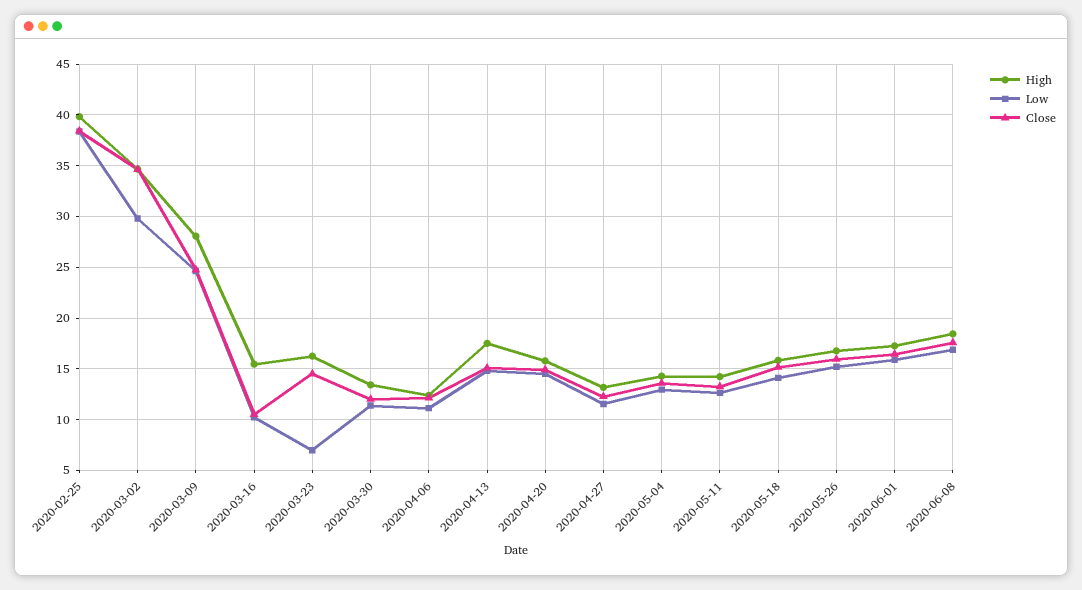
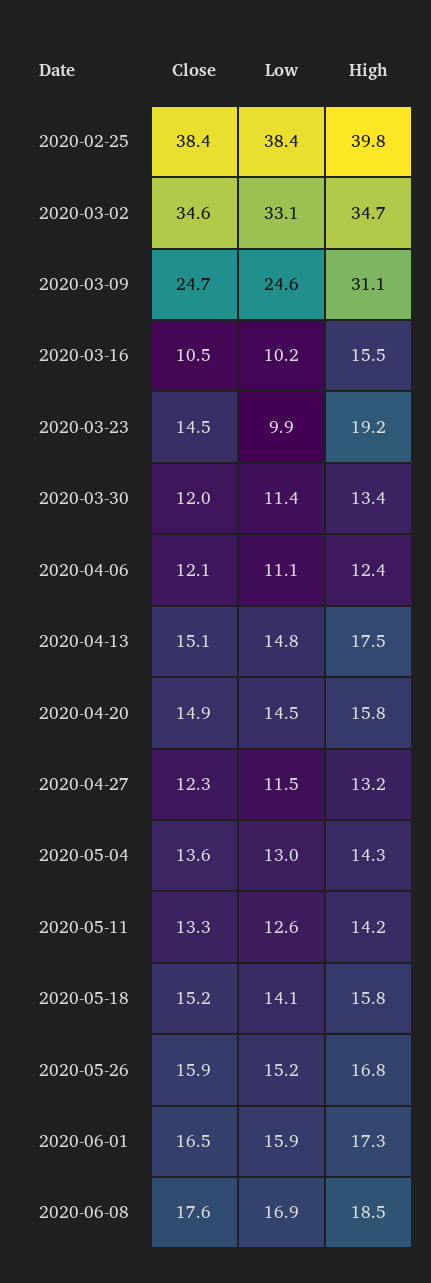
  {
    "High": {
      "2020-02-25": 39.8,
      "2020-03-02": 34.7,
-     "2020-03-09": 28,
+     "2020-03-09": 31.1,
      "2020-03-16": 15.5,
-     "2020-03-23": 16,
+     "2020-03-23": 19.2,
      "2020-03-30": 13.4,
      "2020-04-06": 12.4,
      "2020-04-13": 17.5,
      "2020-04-20": 15.8,
      "2020-04-27": 13.2,
      "2020-05-04": 14.3,
      "2020-05-11": 14.2,
      "2020-05-18": 15.8,
      "2020-05-26": 16.8,
      "2020-06-01": 17.3,
      "2020-06-08": 18.5
    },
    "Low": {
      "2020-02-25": 38.4,
-     "2020-03-02": 30,
+     "2020-03-02": 33.1,
      "2020-03-09": 24.6,
      "2020-03-16": 10.2,
-     "2020-03-23": 7,
+     "2020-03-23": 9.9,
      "2020-03-30": 11.4,
      "2020-04-06": 11.1,
      "2020-04-13": 14.8,
      "2020-04-20": 14.5,
      "2020-04-27": 11.5,
      "2020-05-04": 13,
      "2020-05-11": 12.6,
      "2020-05-18": 14.1,
      "2020-05-26": 15.2,
      "2020-06-01": 15.9,
      "2020-06-08": 16.9
    },
    "Close": {
      "2020-02-25": 38.4,
      "2020-03-02": 34.6,
      "2020-03-09": 24.7,
      "2020-03-16": 10.5,
      "2020-03-23": 14.5,
      "2020-03-30": 12,
      "2020-04-06": 12.1,
      "2020-04-13": 15.1,
      "2020-04-20": 14.9,
      "2020-04-27": 12.3,
      "2020-05-04": 13.6,
      "2020-05-11": 13.3,
      "2020-05-18": 15.2,
      "2020-05-26": 15.9,
      "2020-06-01": 16.5,
      "2020-06-08": 17.6
    }
  }

